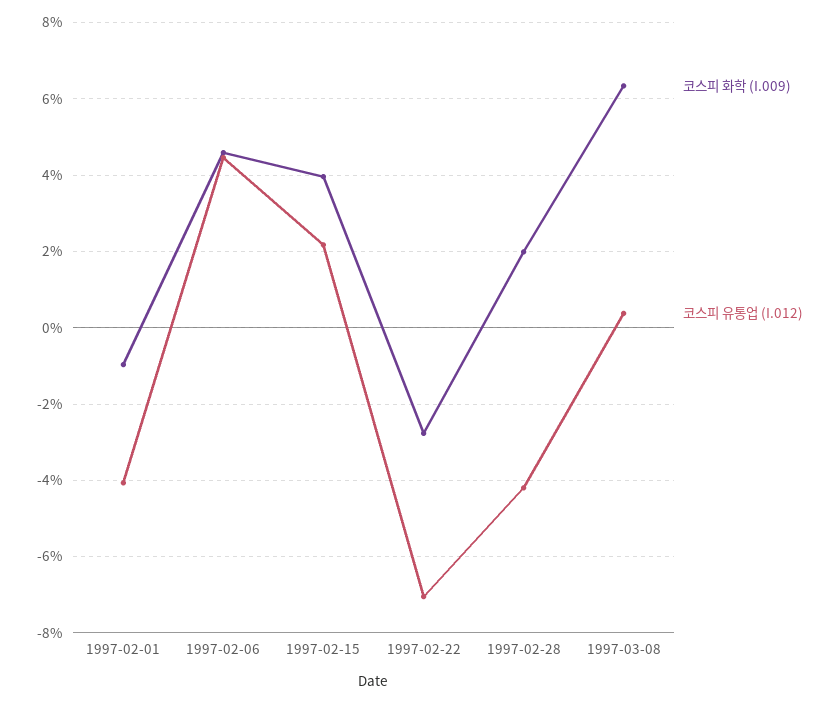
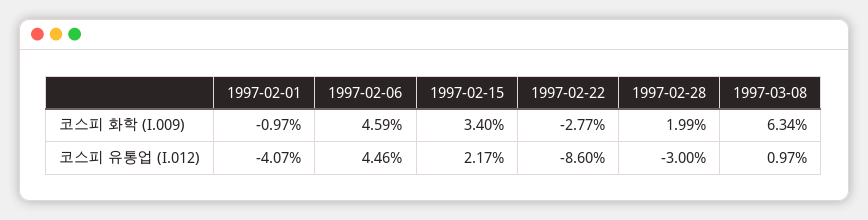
  {
    "코스피 화학 (I.009)": {
      "1997-02-01": -0.97,
      "1997-02-06": 4.59,
-     "1997-02-15": 4,
+     "1997-02-15": 3.4,
      "1997-02-22": -2.77,
      "1997-02-28": 1.99,
      "1997-03-08": 6.34
    },
    "코스피 유통업 (I.012)": {
      "1997-02-01": -4.07,
      "1997-02-06": 4.46,
      "1997-02-15": 2.17,
-     "1997-02-22": -7,
+     "1997-02-22": -8.6,
-     "1997-02-28": -4.2,
+     "1997-02-28": -3,
-     "1997-03-08": 0.4
+     "1997-03-08": 0.97
    }
  }

